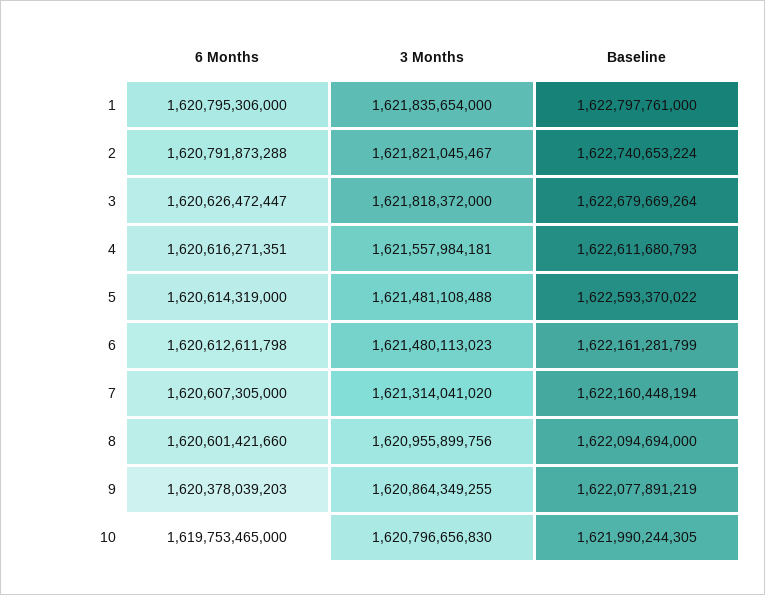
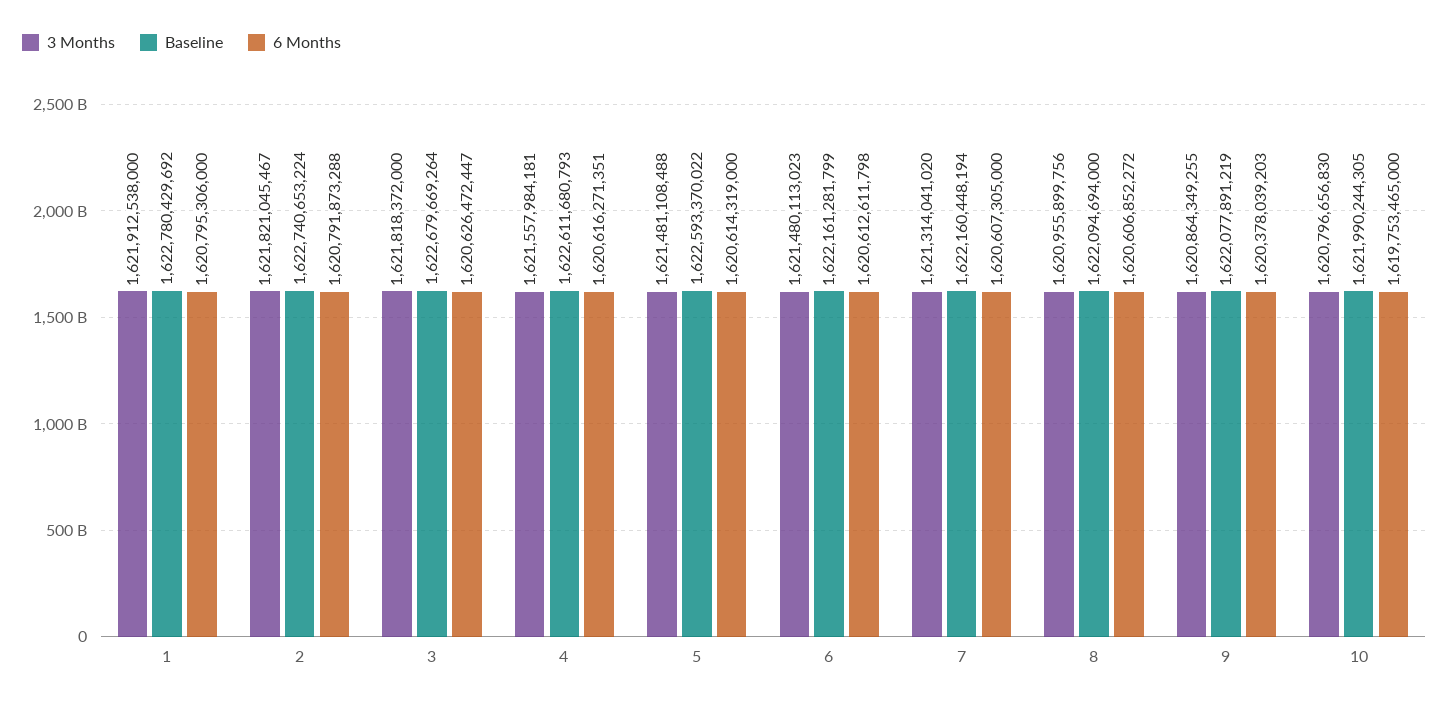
  {
    "6 Months": {
      "1": 1620795306000,
      "2": 1620791873288,
      "3": 1620626472447,
      "4": 1620616271351,
      "5": 1620614319000,
      "6": 1620612611798,
      "7": 1620607305000,
-     "8": 1620601421660,
+     "8": 1620606852272,
      "9": 1620378039203,
      "10": 1619753465000
    },
    "3 Months": {
-     "1": 1621835654000,
+     "1": 1621912538000,
      "2": 1621821045467,
      "3": 1621818372000,
      "4": 1621557984181,
      "5": 1621481108488,
      "6": 1621480113023,
      "7": 1621314041020,
      "8": 1620955899756,
      "9": 1620864349255,
      "10": 1620796656830
    },
    "Baseline": {
-     "1": 1622797761000,
+     "1": 1622780429692,
      "2": 1622740653224,
      "3": 1622679669264,
      "4": 1622611680793,
      "5": 1622593370022,
      "6": 1622161281799,
      "7": 1622160448194,
      "8": 1622094694000,
      "9": 1622077891219,
      "10": 1621990244305
    }
  }

